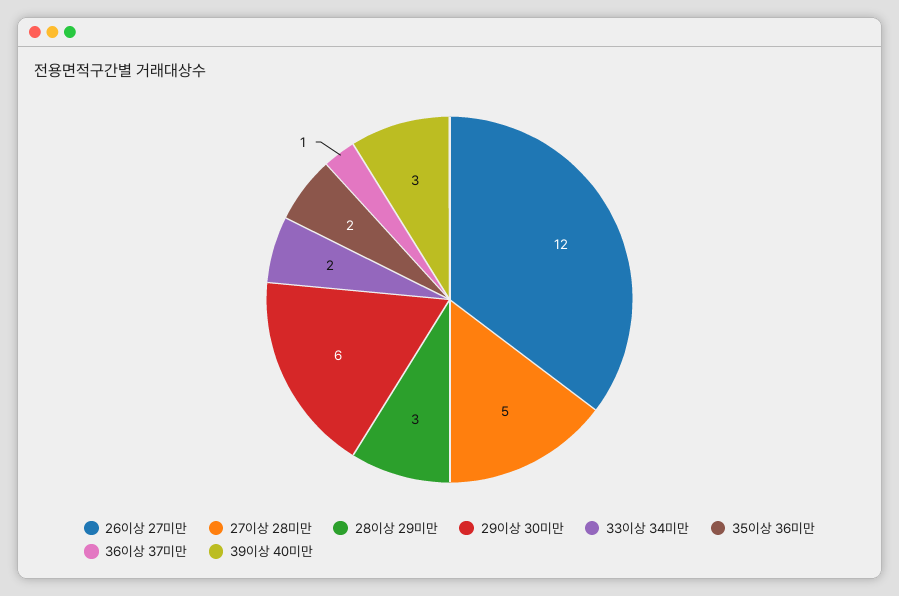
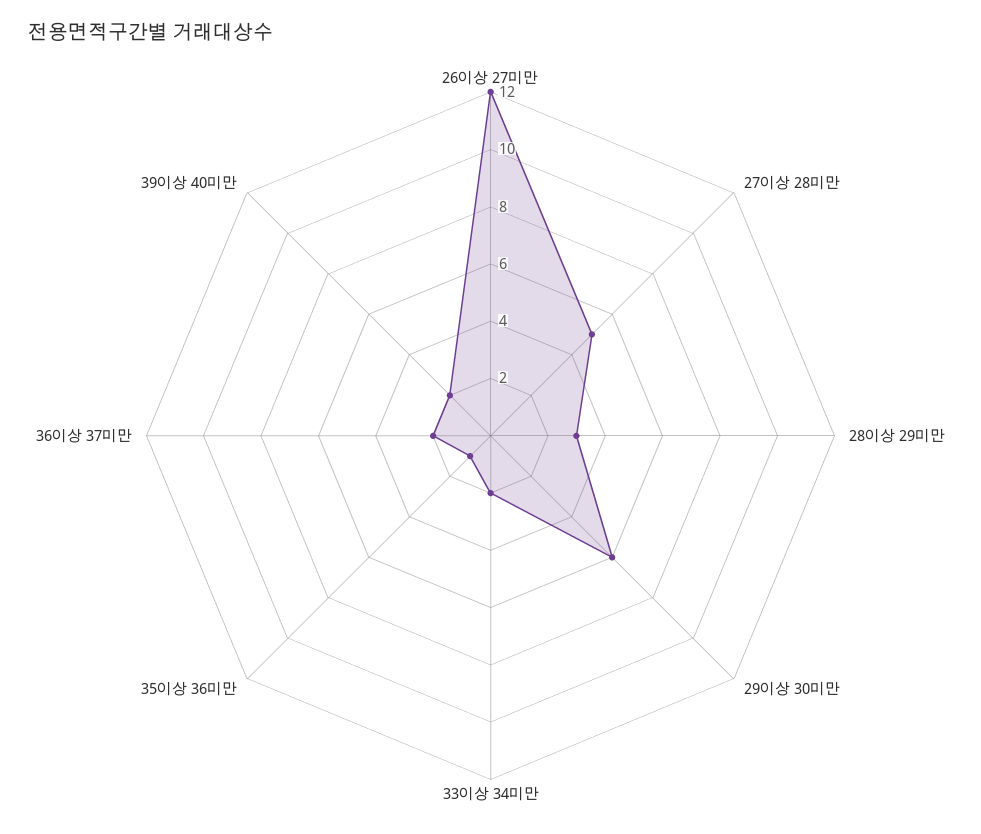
  {
    "26이상 27미만": 12,
    "27이상 28미만": 5,
    "28이상 29미만": 3,
    "29이상 30미만": 6,
    "33이상 34미만": 2,
-   "35이상 36미만": 2,
+   "35이상 36미만": 1,
-   "36이상 37미만": 1,
+   "36이상 37미만": 2,
-   "39이상 40미만": 3
+   "39이상 40미만": 2
  }

